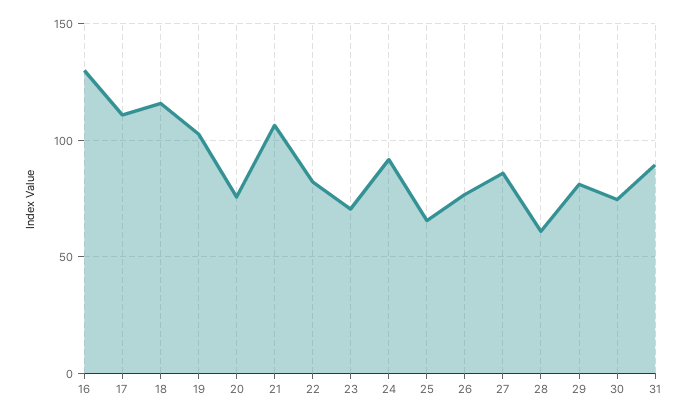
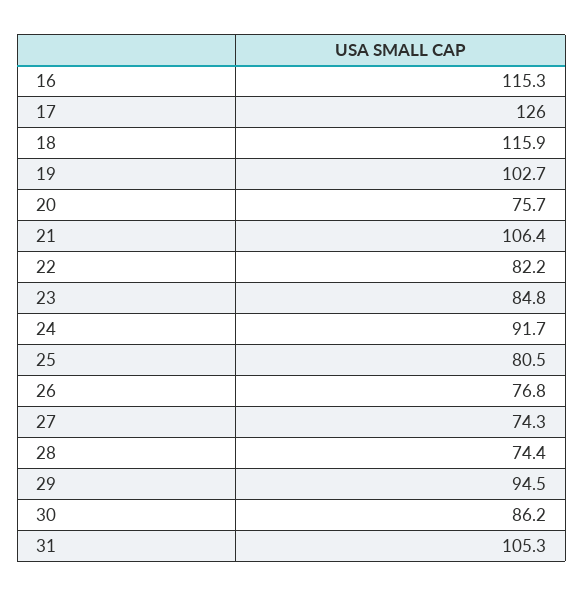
  {
-   "16": 130,
+   "16": 115.3,
-   "17": 110,
+   "17": 126,
    "18": 115.9,
    "19": 102.7,
    "20": 75.7,
    "21": 106.4,
    "22": 82.2,
-   "23": 70,
+   "23": 84.8,
    "24": 91.7,
-   "25": 65,
+   "25": 80.5,
    "26": 76.8,
-   "27": 85,
+   "27": 74.3,
-   "28": 60,
+   "28": 74.4,
-   "29": 80,
+   "29": 94.5,
-   "30": 75,
+   "30": 86.2,
-   "31": 90
+   "31": 105.3
  }

